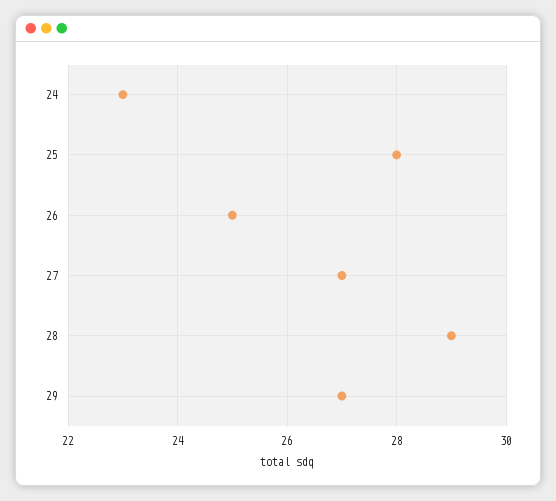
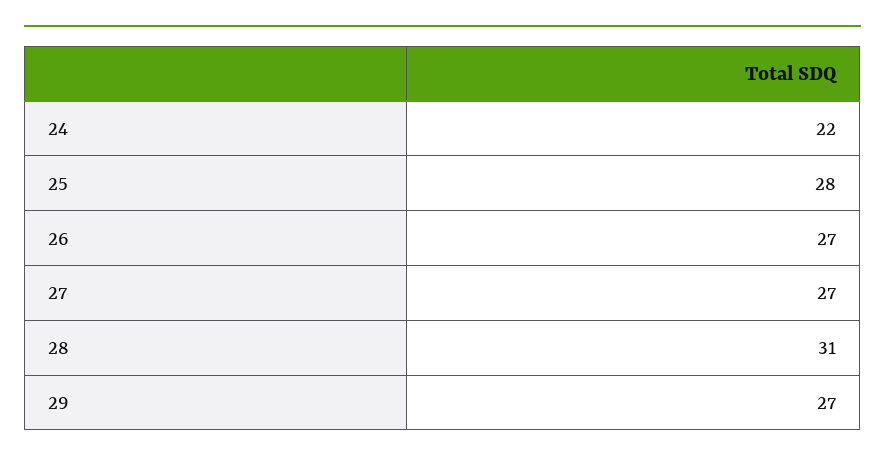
  {
-   "24": 23,
+   "24": 22,
    "25": 28,
-   "26": 25,
+   "26": 27,
    "27": 27,
-   "28": 29,
+   "28": 31,
    "29": 27
  }

